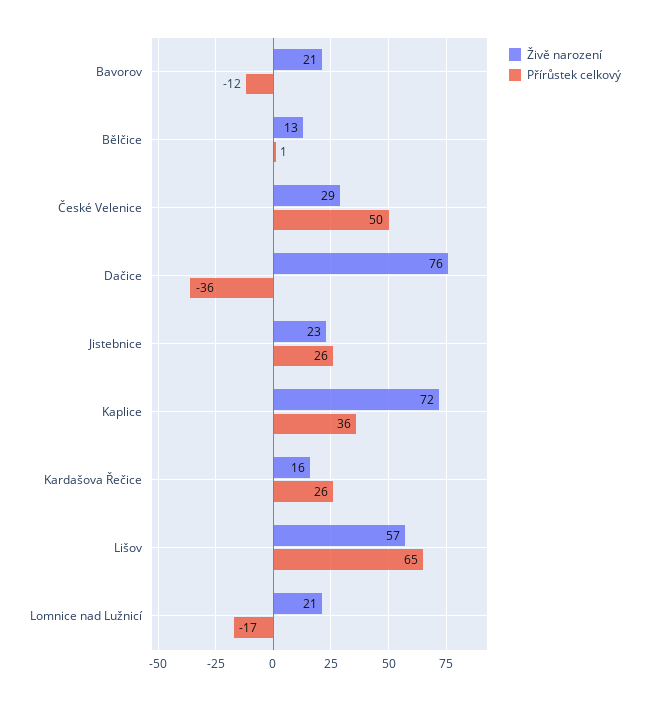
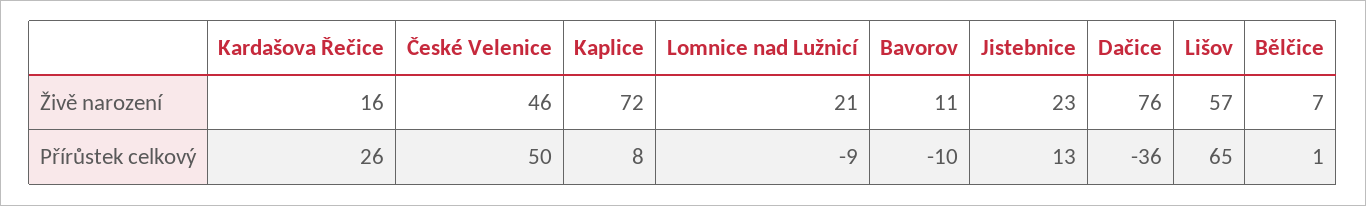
  {
    "Živě narození": {
-     "Bavorov": 21,
+     "Bavorov": 11,
-     "Bělčice": 13,
+     "Bělčice": 7,
-     "České Velenice": 29,
+     "České Velenice": 46,
      "Dačice": 76,
      "Jistebnice": 23,
      "Kaplice": 72,
      "Kardašova Řečice": 16,
      "Lišov": 57,
      "Lomnice nad Lužnicí": 21
    },
    "Přírůstek celkový": {
-     "Bavorov": -12,
+     "Bavorov": -10,
      "Bělčice": 1,
      "České Velenice": 50,
      "Dačice": -36,
-     "Jistebnice": 26,
+     "Jistebnice": 13,
-     "Kaplice": 36,
+     "Kaplice": 8,
      "Kardašova Řečice": 26,
      "Lišov": 65,
-     "Lomnice nad Lužnicí": -17
+     "Lomnice nad Lužnicí": -9
    }
  }

